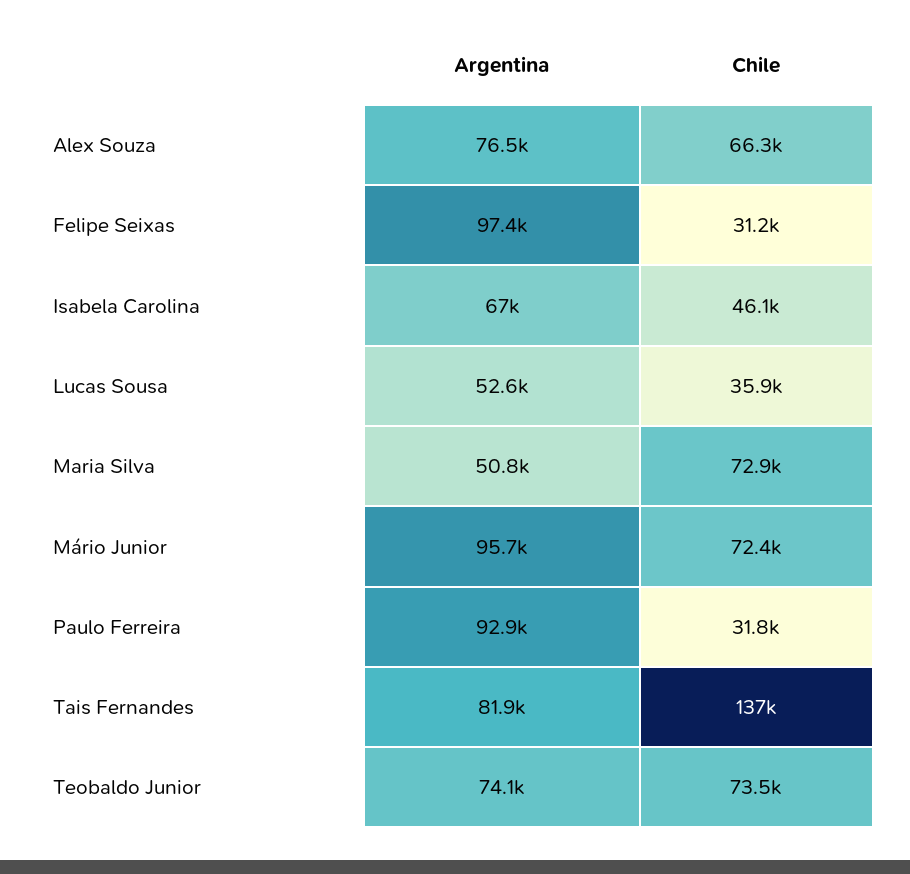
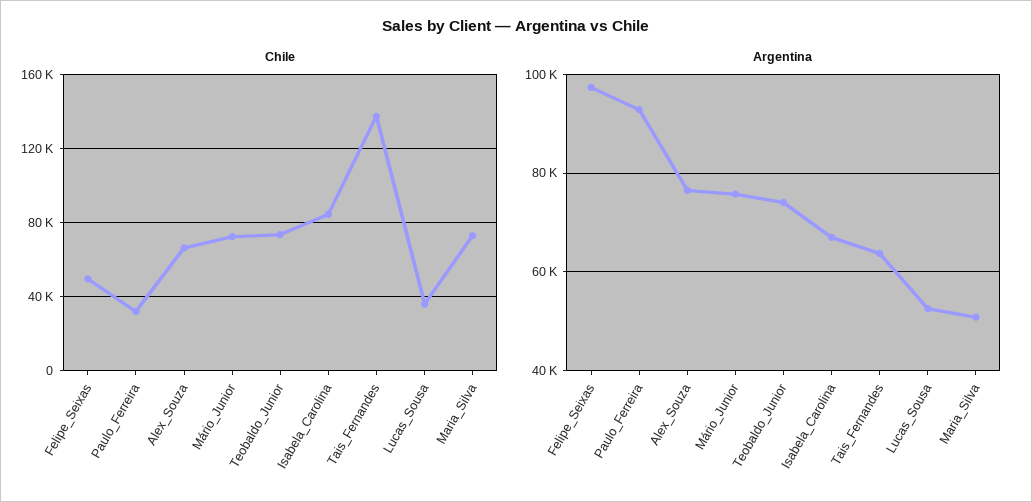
  {
    "Argentina": {
      "Alex Souza": 76500,
      "Felipe Seixas": 97400,
      "Isabela Carolina": 67000,
      "Lucas Sousa": 52600,
      "Maria Silva": 50800,
-     "Mário Junior": 95700,
+     "Mário Junior": 76000,
      "Paulo Ferreira": 92900,
-     "Tais Fernandes": 81900,
+     "Tais Fernandes": 64000,
      "Teobaldo Junior": 74100
    },
    "Chile": {
      "Alex Souza": 66300,
-     "Felipe Seixas": 31200,
+     "Felipe Seixas": 50000,
-     "Isabela Carolina": 46100,
+     "Isabela Carolina": 85000,
      "Lucas Sousa": 35900,
      "Maria Silva": 72900,
      "Mário Junior": 72400,
      "Paulo Ferreira": 31800,
      "Tais Fernandes": 137000,
      "Teobaldo Junior": 73500
    }
  }

